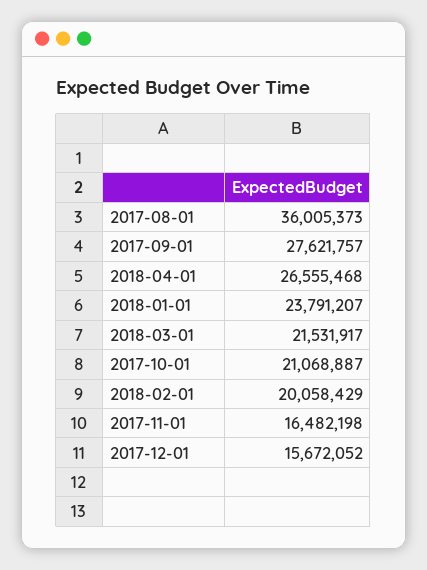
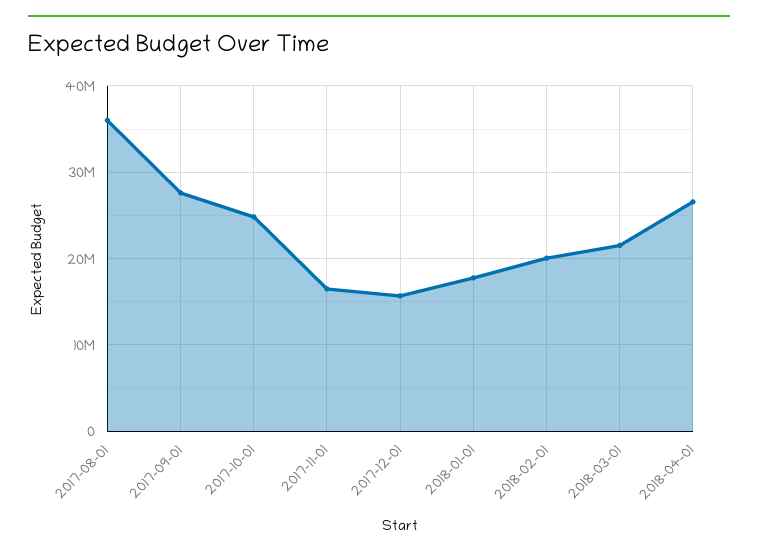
  {
    "2017-08-01": 36005373,
    "2017-09-01": 27621757,
    "2018-04-01": 26555468,
-   "2018-01-01": 23791207,
+   "2018-01-01": 18000000,
    "2018-03-01": 21531917,
-   "2017-10-01": 21068887,
+   "2017-10-01": 25000000,
    "2018-02-01": 20058429,
    "2017-11-01": 16482198,
    "2017-12-01": 15672052
  }

